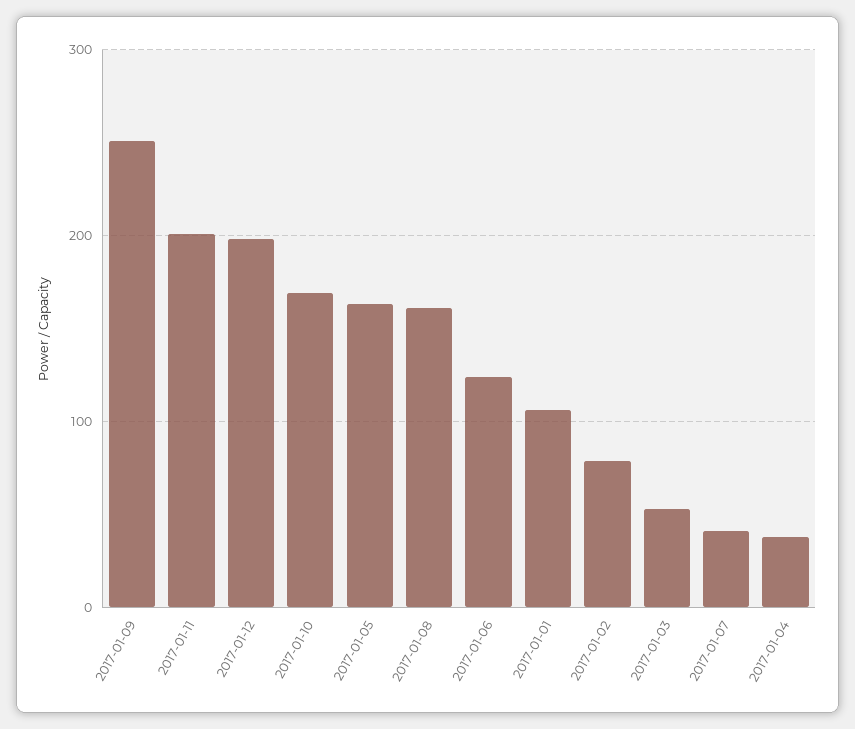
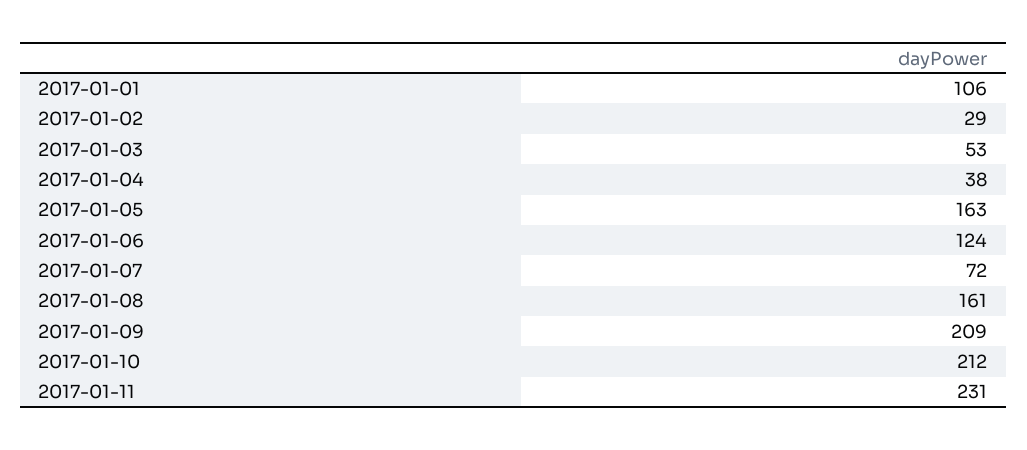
  {
-   "2017-01-09": 250,
+   "2017-01-09": 209,
-   "2017-01-11": 200,
+   "2017-01-11": 231,
-   "2017-01-12": 200,
-   "2017-01-10": 170,
+   "2017-01-10": 212,
    "2017-01-05": 163,
    "2017-01-08": 161,
    "2017-01-06": 124,
    "2017-01-01": 106,
-   "2017-01-02": 80,
+   "2017-01-02": 29,
    "2017-01-03": 53,
-   "2017-01-07": 40,
+   "2017-01-07": 72,
    "2017-01-04": 38
  }

